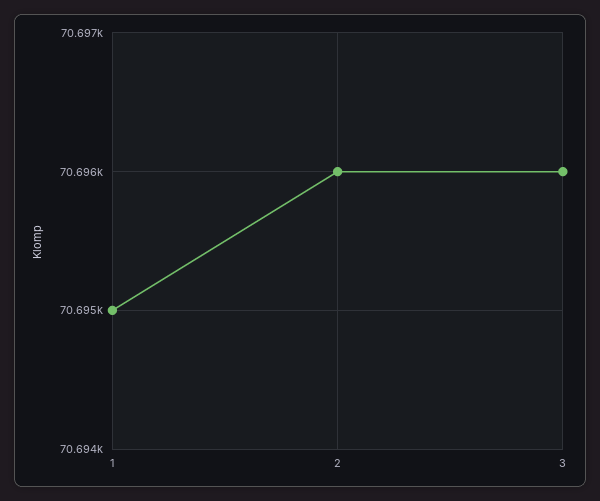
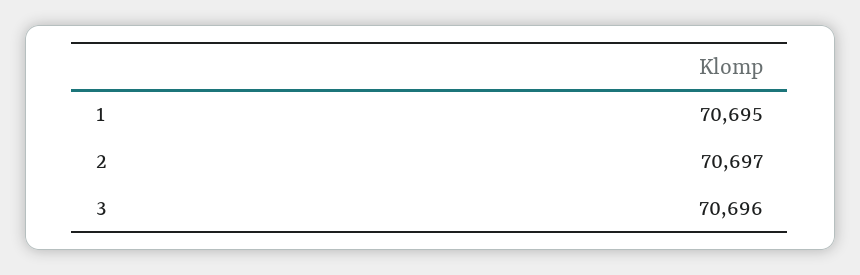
  {
    "1": 70695,
-   "2": 70696,
+   "2": 70697,
    "3": 70696
  }

